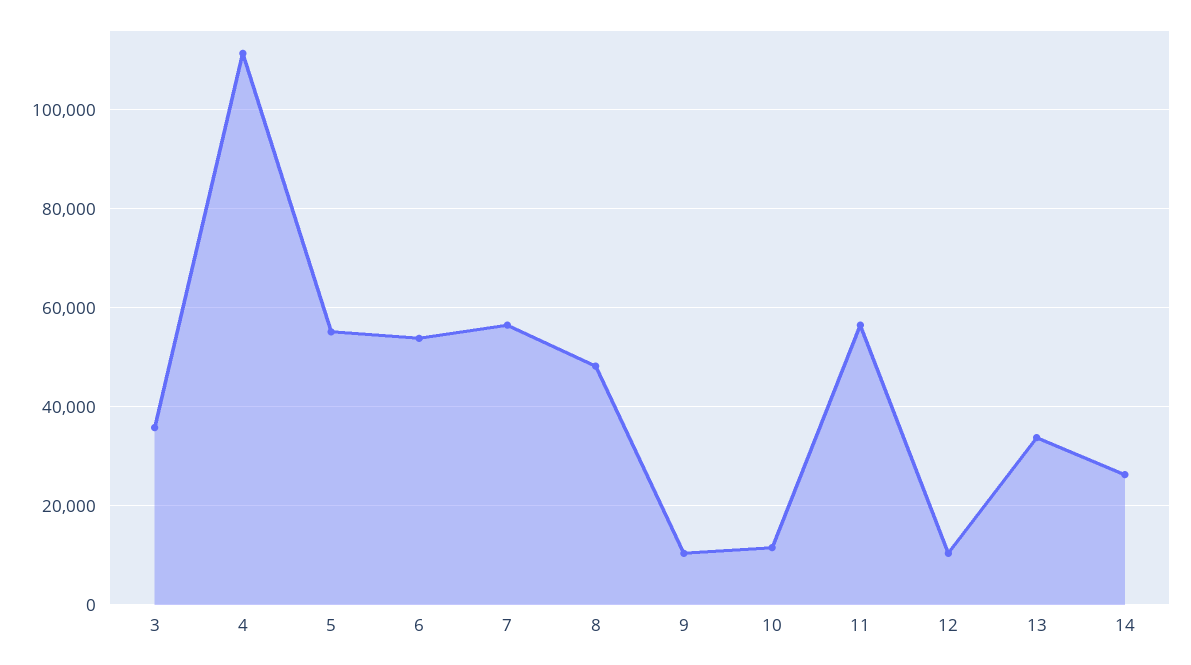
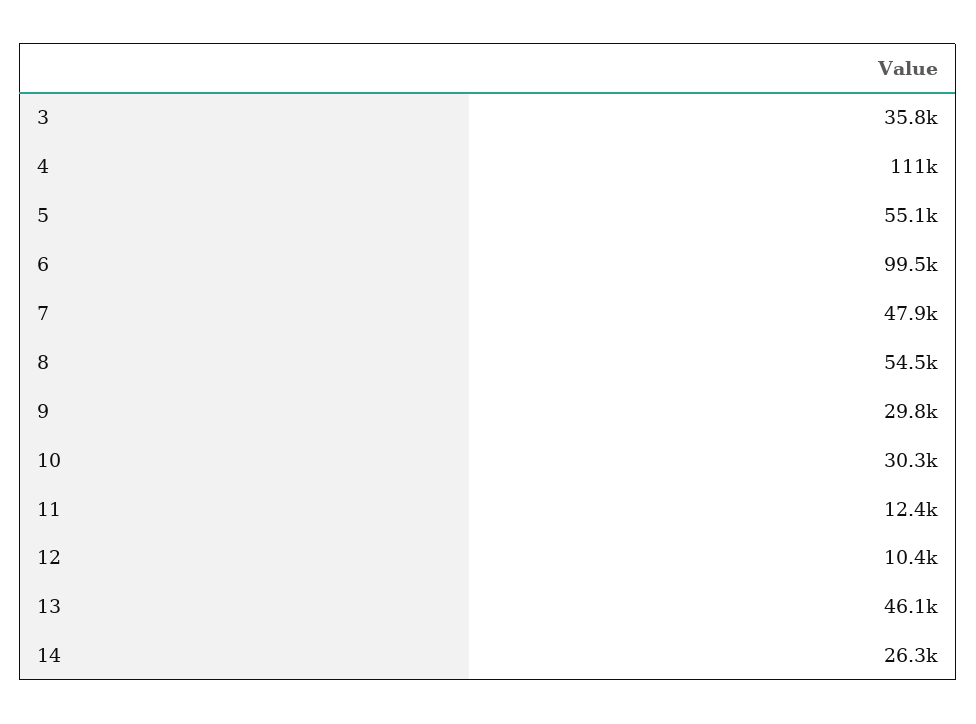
  {
    "3": 35800,
    "4": 111000,
    "5": 55100,
-   "6": 54000,
+   "6": 99500,
-   "7": 56000,
+   "7": 47900,
-   "8": 48000,
+   "8": 54500,
-   "9": 10000,
+   "9": 29800,
-   "10": 12000,
+   "10": 30300,
-   "11": 56000,
+   "11": 12400,
    "12": 10400,
-   "13": 34000,
+   "13": 46100,
    "14": 26300
  }

